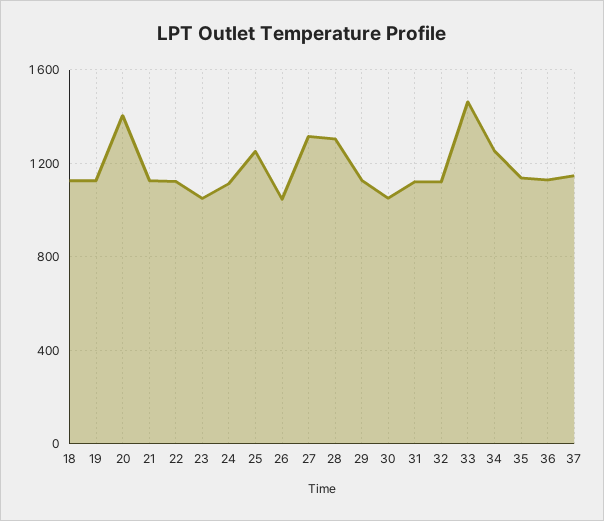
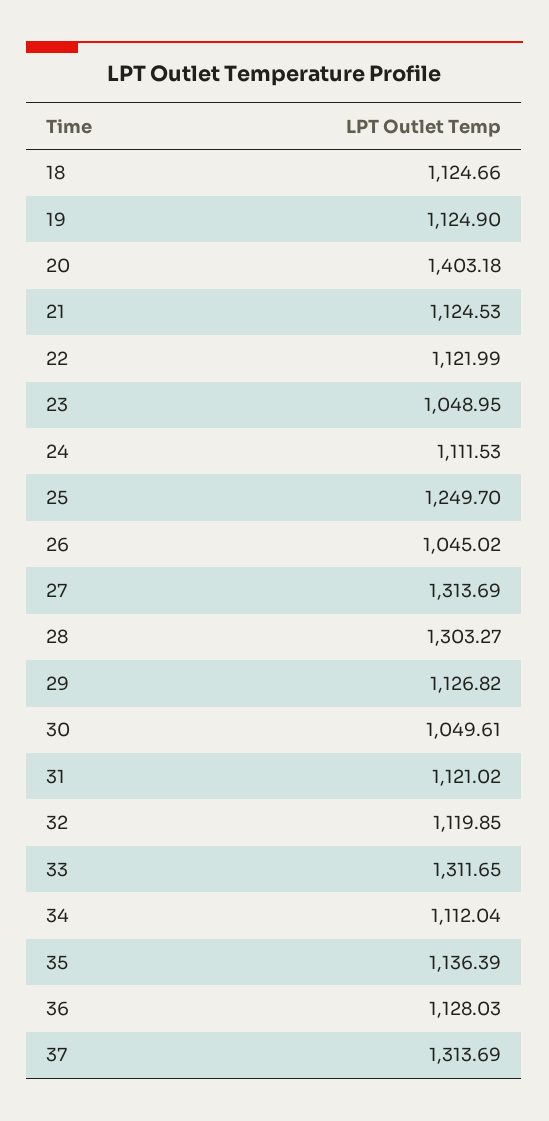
  {
    "18": 1124.66,
    "19": 1124.9,
    "20": 1403.18,
    "21": 1124.53,
    "22": 1121.99,
    "23": 1048.95,
    "24": 1111.53,
    "25": 1249.7,
    "26": 1045.02,
    "27": 1313.69,
    "28": 1303.27,
    "29": 1126.82,
    "30": 1049.61,
    "31": 1121.02,
    "32": 1119.85,
-   "33": 1450,
+   "33": 1311.65,
-   "34": 1250,
+   "34": 1112.04,
    "35": 1136.39,
    "36": 1128.03,
-   "37": 1150
+   "37": 1313.69
  }

